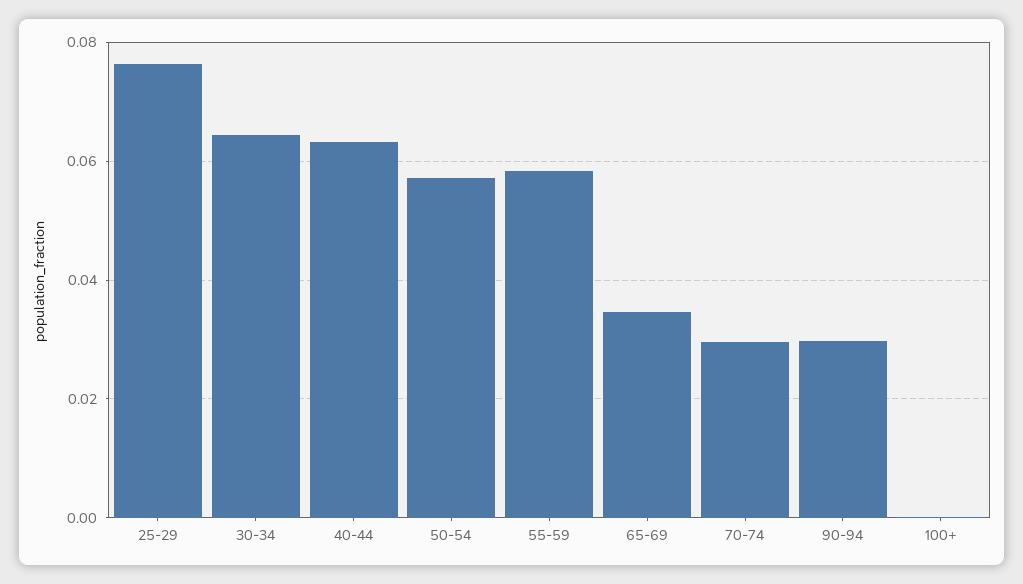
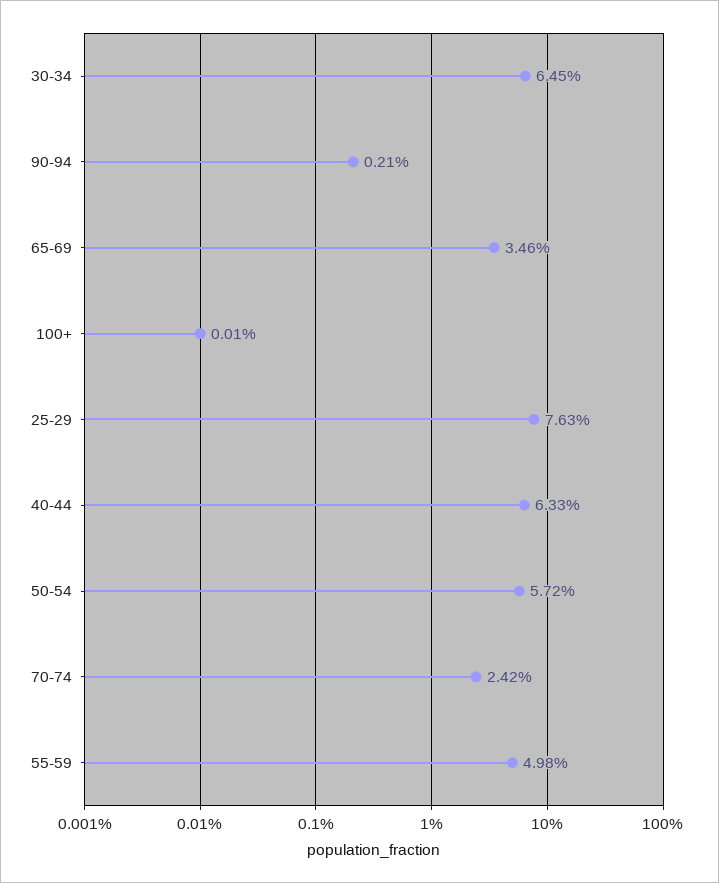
  {
    "25-29": 0.0763,
    "30-34": 0.0645,
    "40-44": 0.0633,
    "50-54": 0.0572,
-   "55-59": 0.058,
+   "55-59": 0.0498,
    "65-69": 0.0346,
-   "70-74": 0.03,
+   "70-74": 0.0242,
-   "90-94": 0.03,
+   "90-94": 0.0021,
    "100+": 0.0001
  }

